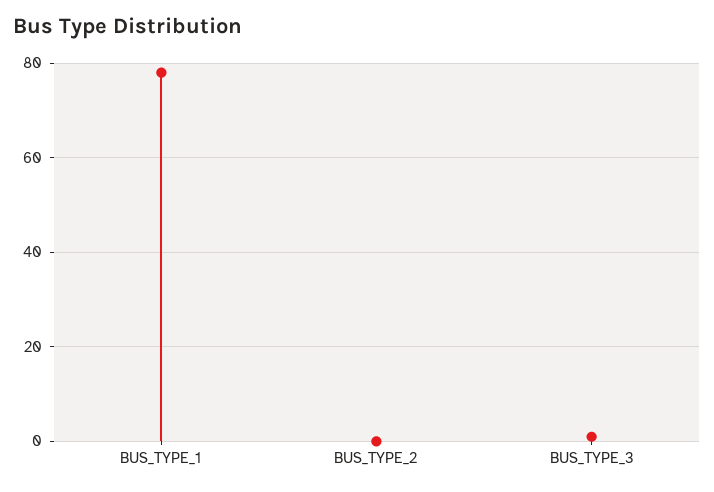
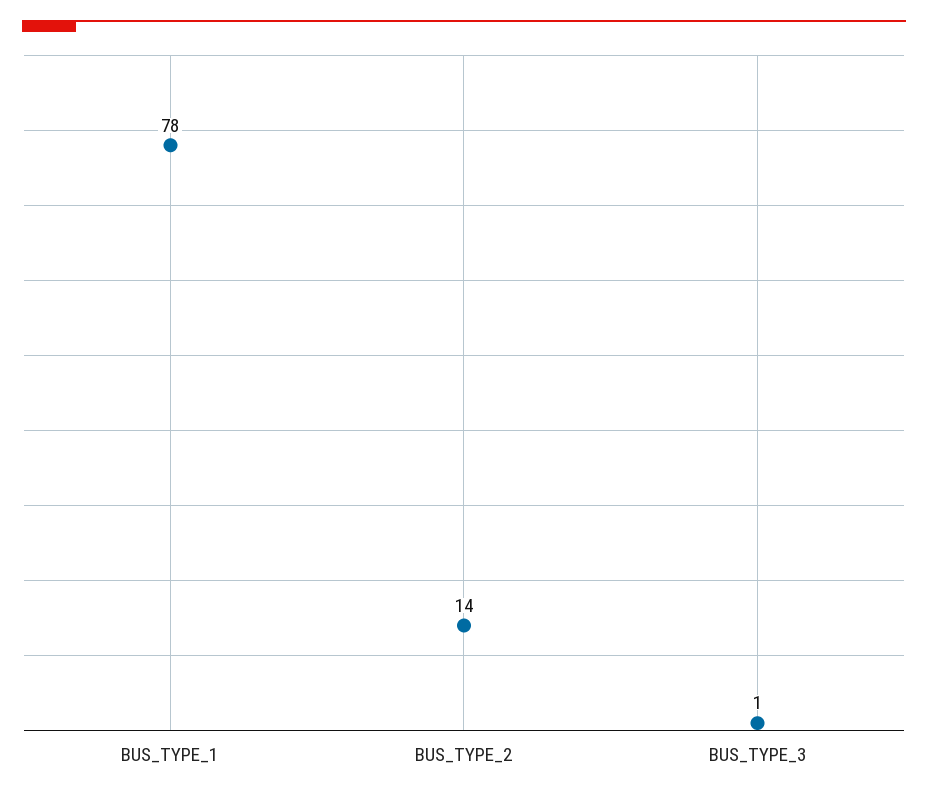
  {
    "BUS_TYPE_1": 78,
-   "BUS_TYPE_2": 0,
+   "BUS_TYPE_2": 14,
    "BUS_TYPE_3": 1
  }

